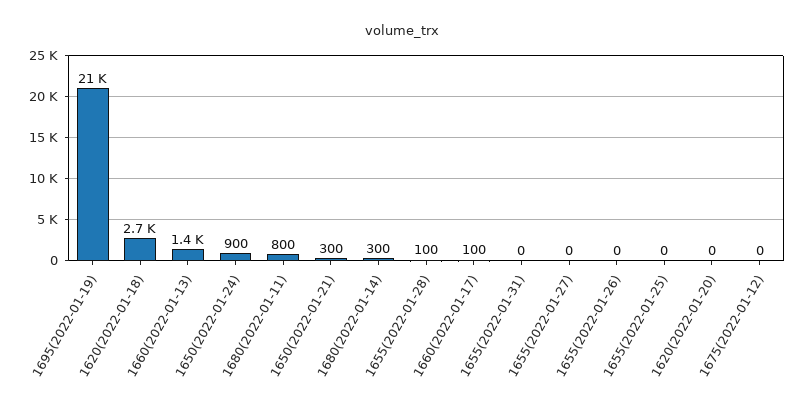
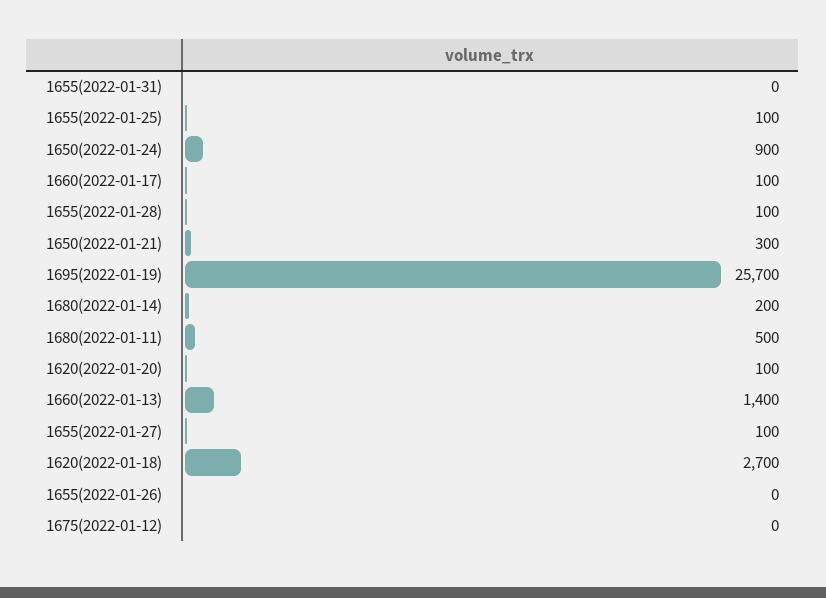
  {
-   "1695(2022-01-19)": 21000,
+   "1695(2022-01-19)": 25700,
    "1620(2022-01-18)": 2700,
    "1660(2022-01-13)": 1400,
    "1650(2022-01-24)": 900,
-   "1680(2022-01-11)": 800,
+   "1680(2022-01-11)": 500,
    "1650(2022-01-21)": 300,
-   "1680(2022-01-14)": 300,
+   "1680(2022-01-14)": 200,
    "1655(2022-01-28)": 100,
    "1660(2022-01-17)": 100,
    "1655(2022-01-31)": 0,
-   "1655(2022-01-27)": 0,
+   "1655(2022-01-27)": 100,
    "1655(2022-01-26)": 0,
-   "1655(2022-01-25)": 0,
+   "1655(2022-01-25)": 100,
-   "1620(2022-01-20)": 0,
+   "1620(2022-01-20)": 100,
    "1675(2022-01-12)": 0
  }

